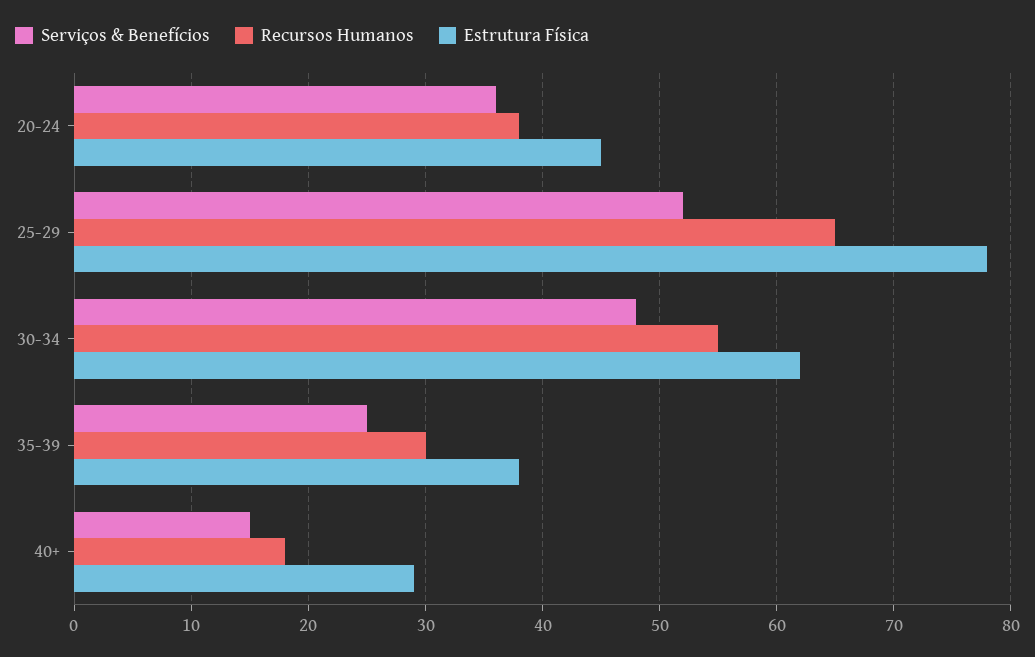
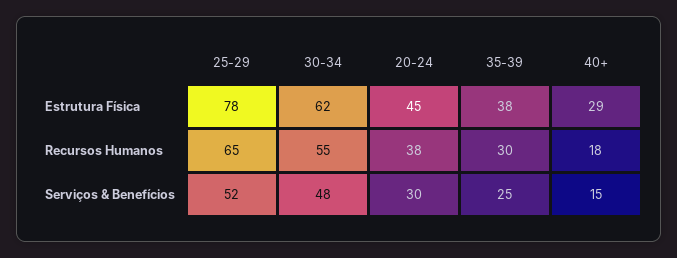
  {
    "Serviços & Benefícios": {
-     "20-24": 36,
+     "20-24": 30,
      "25-29": 52,
      "30-34": 48,
      "35-39": 25,
      "40+": 15
    },
    "Recursos Humanos": {
      "20-24": 38,
      "25-29": 65,
      "30-34": 55,
      "35-39": 30,
      "40+": 18
    },
    "Estrutura Física": {
      "20-24": 45,
      "25-29": 78,
      "30-34": 62,
      "35-39": 38,
      "40+": 29
    }
  }

